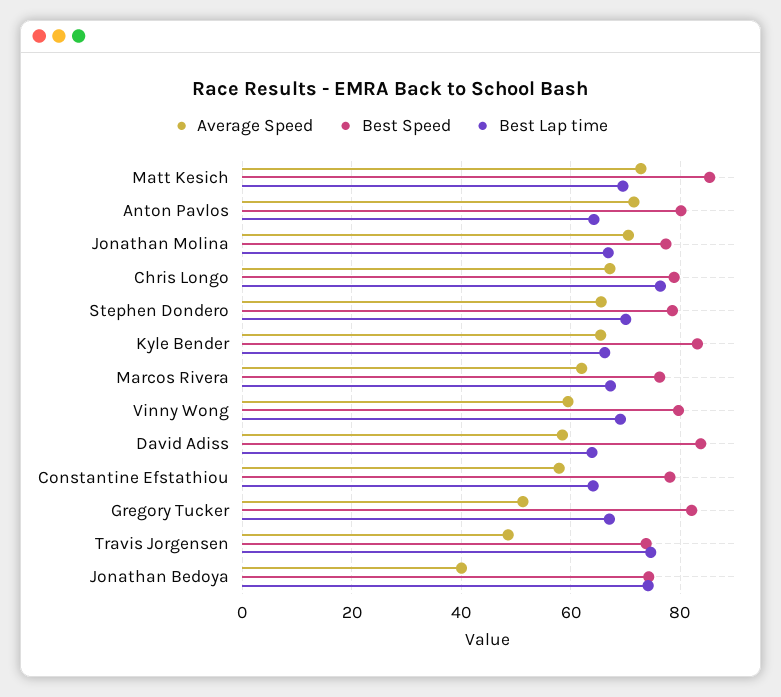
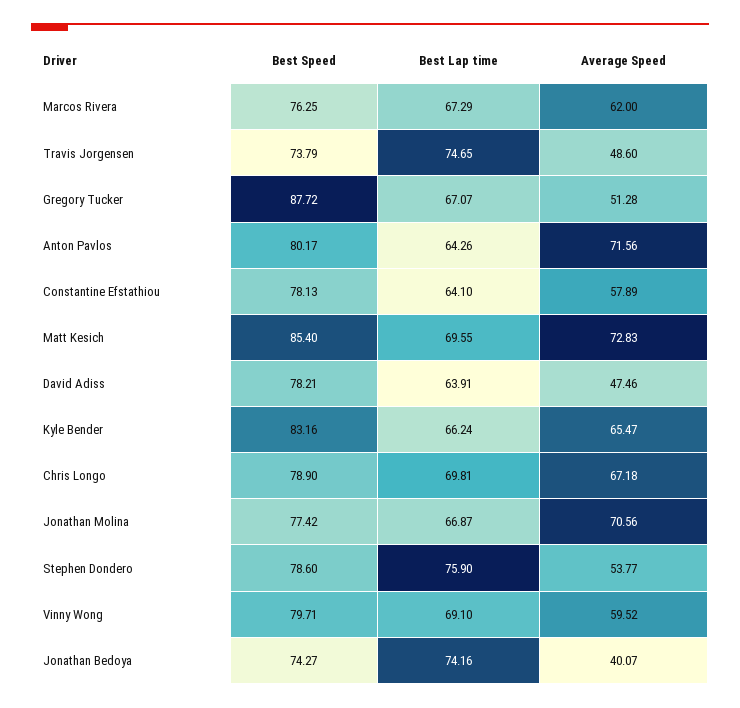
  {
    "Average Speed": {
      "Matt Kesich": 72.83,
      "Anton Pavlos": 71.56,
      "Jonathan Molina": 70.56,
      "Chris Longo": 67.18,
-     "Stephen Dondero": 66,
+     "Stephen Dondero": 53.77,
      "Kyle Bender": 65.47,
      "Marcos Rivera": 62,
      "Vinny Wong": 59.52,
-     "David Adiss": 58,
+     "David Adiss": 47.46,
      "Constantine Efstathiou": 57.89,
      "Gregory Tucker": 51.28,
      "Travis Jorgensen": 48.6,
      "Jonathan Bedoya": 40.07
    },
    "Best Speed": {
      "Matt Kesich": 85.4,
      "Anton Pavlos": 80.17,
      "Jonathan Molina": 77.42,
      "Chris Longo": 78.9,
      "Stephen Dondero": 78.6,
      "Kyle Bender": 83.16,
      "Marcos Rivera": 76.25,
      "Vinny Wong": 79.71,
-     "David Adiss": 84,
+     "David Adiss": 78.21,
      "Constantine Efstathiou": 78.13,
-     "Gregory Tucker": 82,
+     "Gregory Tucker": 87.72,
      "Travis Jorgensen": 73.79,
      "Jonathan Bedoya": 74.27
    },
    "Best Lap time": {
      "Matt Kesich": 69.55,
      "Anton Pavlos": 64.26,
      "Jonathan Molina": 66.87,
-     "Chris Longo": 76,
+     "Chris Longo": 69.81,
-     "Stephen Dondero": 70,
+     "Stephen Dondero": 75.9,
      "Kyle Bender": 66.24,
      "Marcos Rivera": 67.29,
      "Vinny Wong": 69.1,
      "David Adiss": 63.91,
      "Constantine Efstathiou": 64.1,
      "Gregory Tucker": 67.07,
      "Travis Jorgensen": 74.65,
      "Jonathan Bedoya": 74.16
    }
  }

